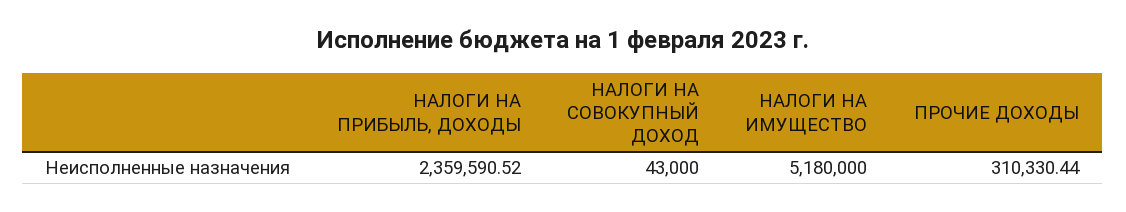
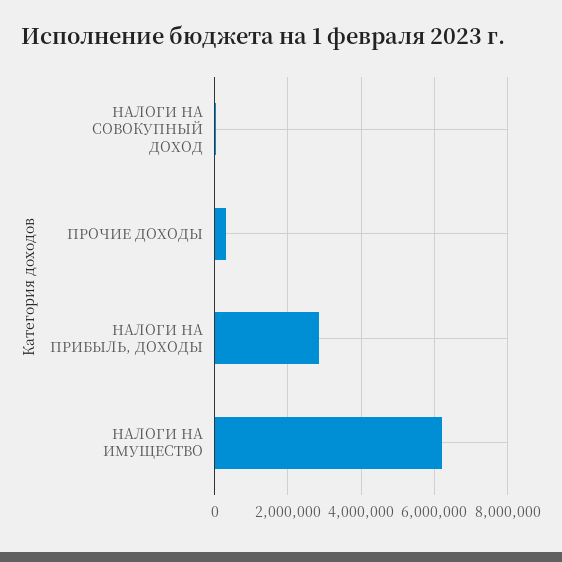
  {
-   "НАЛОГИ НА ПРИБЫЛЬ, ДОХОДЫ": 2359590.52,
+   "НАЛОГИ НА ПРИБЫЛЬ, ДОХОДЫ": 2800000,
    "НАЛОГИ НА СОВОКУПНЫЙ ДОХОД": 43000,
-   "НАЛОГИ НА ИМУЩЕСТВО": 5180000,
+   "НАЛОГИ НА ИМУЩЕСТВО": 6200000,
    "ПРОЧИЕ ДОХОДЫ": 310330.44
  }

